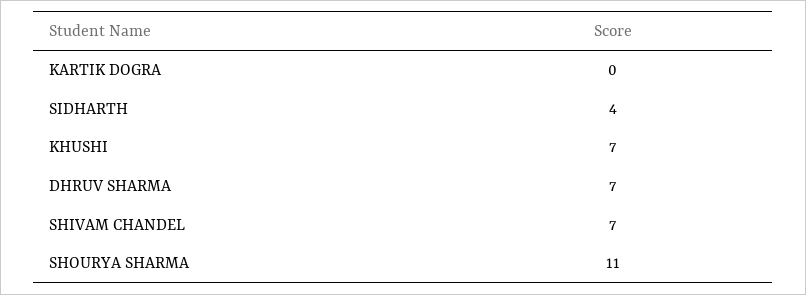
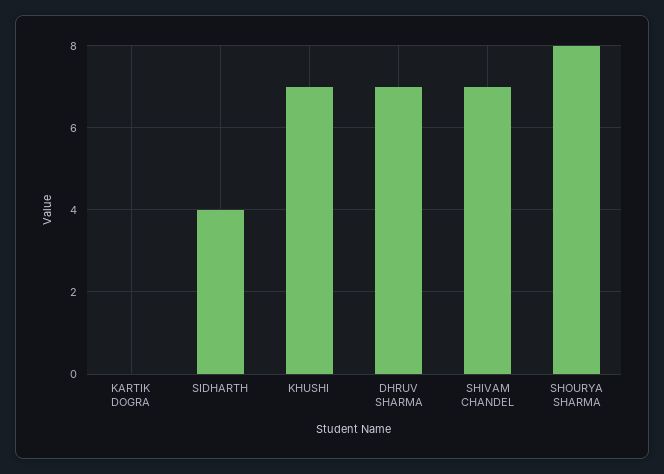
  {
    "KARTIK DOGRA": 0,
    "SIDHARTH": 4,
    "KHUSHI": 7,
    "DHRUV SHARMA": 7,
    "SHIVAM CHANDEL": 7,
-   "SHOURYA SHARMA": 11
+   "SHOURYA SHARMA": 8
  }

